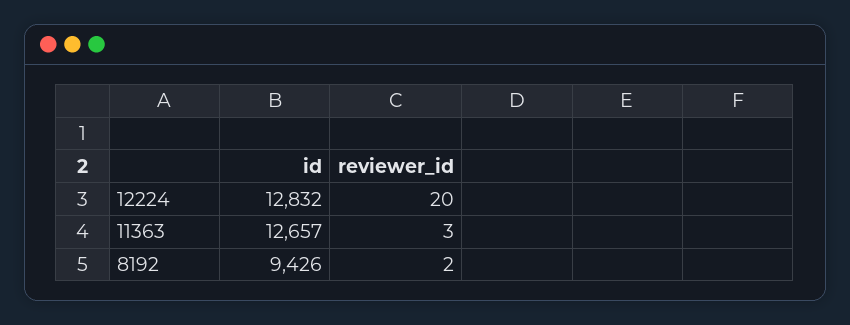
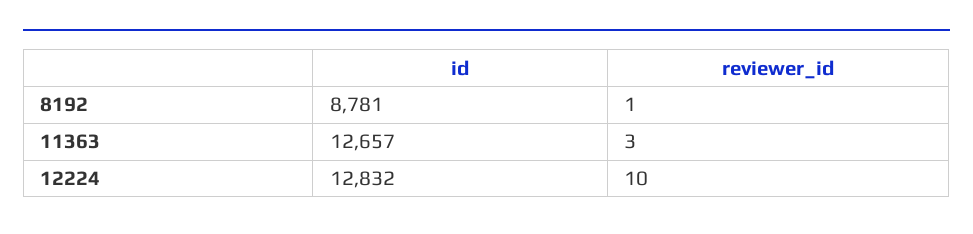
  {
    "id": {
      "12224": 12832,
      "11363": 12657,
-     "8192": 9426
+     "8192": 8781
    },
    "reviewer_id": {
-     "12224": 20,
+     "12224": 10,
      "11363": 3,
-     "8192": 2
+     "8192": 1
    }
  }

